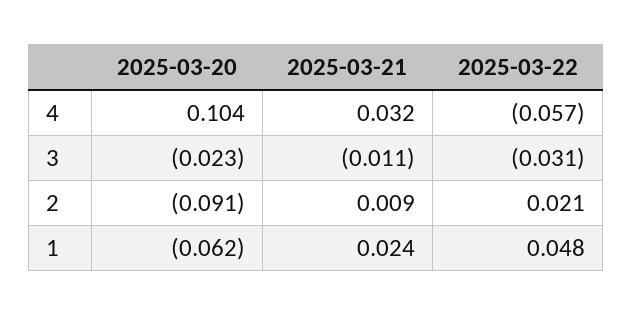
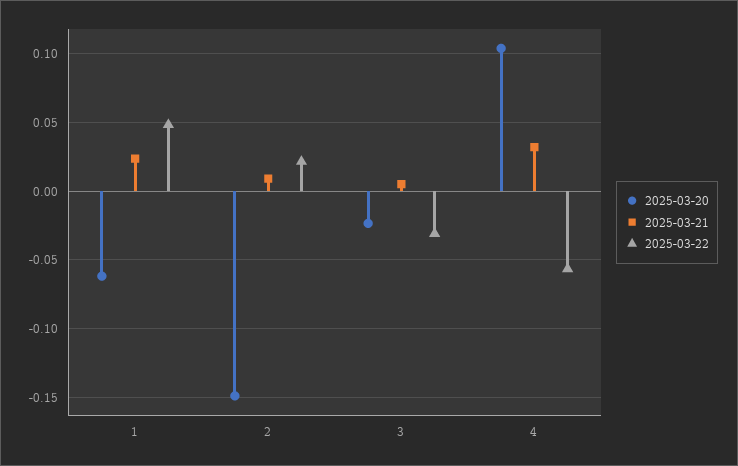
  {
    "2025-03-20": {
      "4": 0.104,
      "3": -0.023,
-     "2": -0.091,
+     "2": -0.15,
      "1": -0.062
    },
    "2025-03-21": {
      "4": 0.032,
-     "3": -0.011,
+     "3": 0.005,
      "2": 0.009,
      "1": 0.024
    },
    "2025-03-22": {
      "4": -0.057,
      "3": -0.031,
      "2": 0.021,
      "1": 0.048
    }
  }

